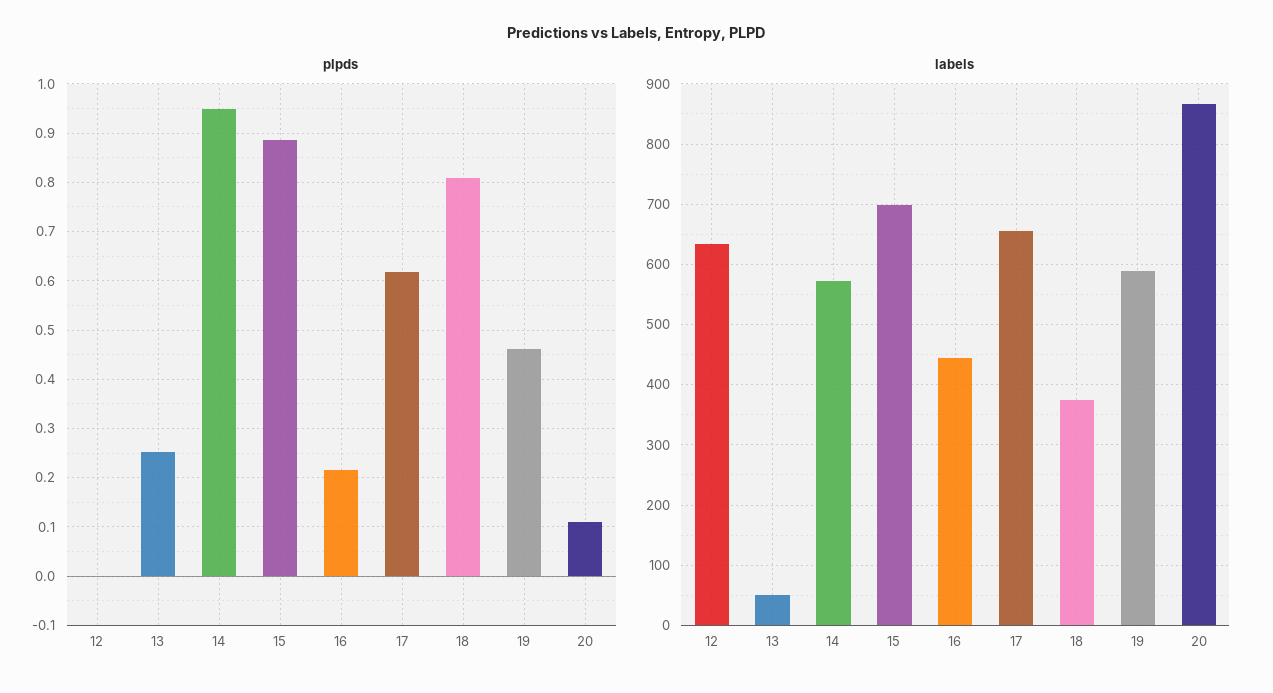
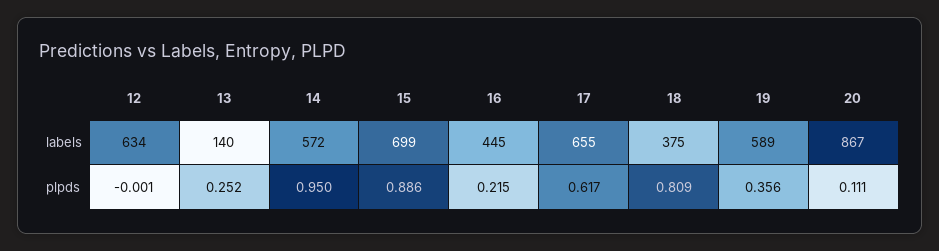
  {
    "plpds": {
      "12": -0.001,
      "13": 0.252,
      "14": 0.95,
      "15": 0.886,
      "16": 0.215,
      "17": 0.617,
      "18": 0.809,
-     "19": 0.46,
+     "19": 0.356,
      "20": 0.111
    },
    "labels": {
      "12": 634,
-     "13": 50,
+     "13": 140,
      "14": 572,
      "15": 699,
      "16": 445,
      "17": 655,
      "18": 375,
      "19": 589,
      "20": 867
    }
  }

